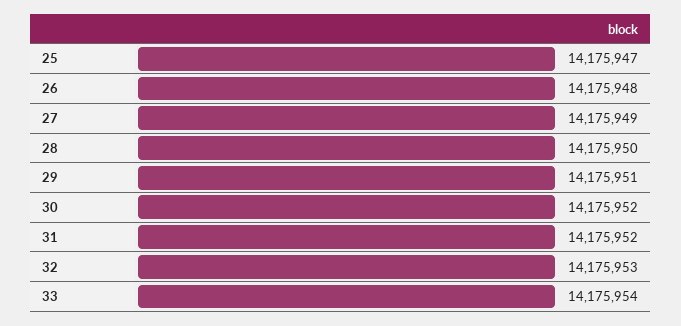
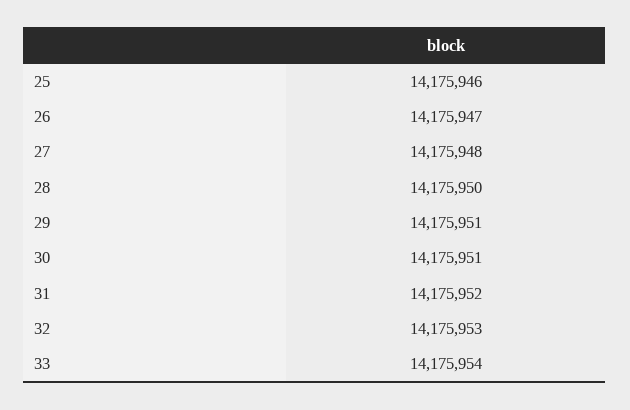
  {
-   "25": 14175947,
+   "25": 14175946,
-   "26": 14175948,
+   "26": 14175947,
-   "27": 14175949,
+   "27": 14175948,
    "28": 14175950,
    "29": 14175951,
-   "30": 14175952,
+   "30": 14175951,
    "31": 14175952,
    "32": 14175953,
    "33": 14175954
  }

